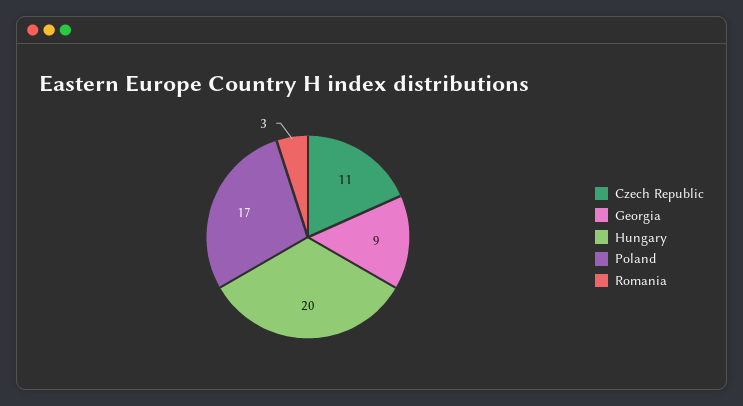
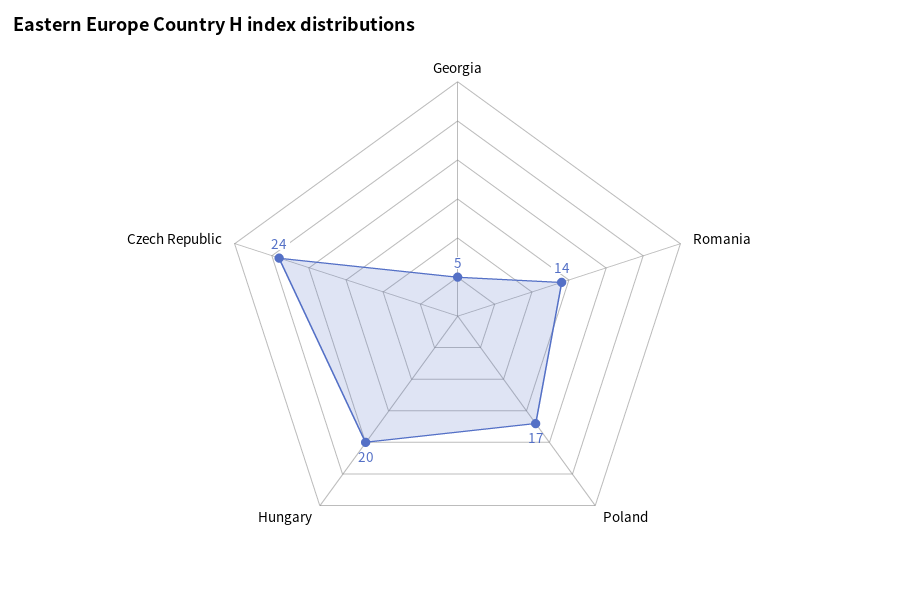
  {
-   "Czech Republic": 11,
+   "Czech Republic": 24,
-   "Georgia": 9,
+   "Georgia": 5,
    "Hungary": 20,
    "Poland": 17,
-   "Romania": 3
+   "Romania": 14
  }

